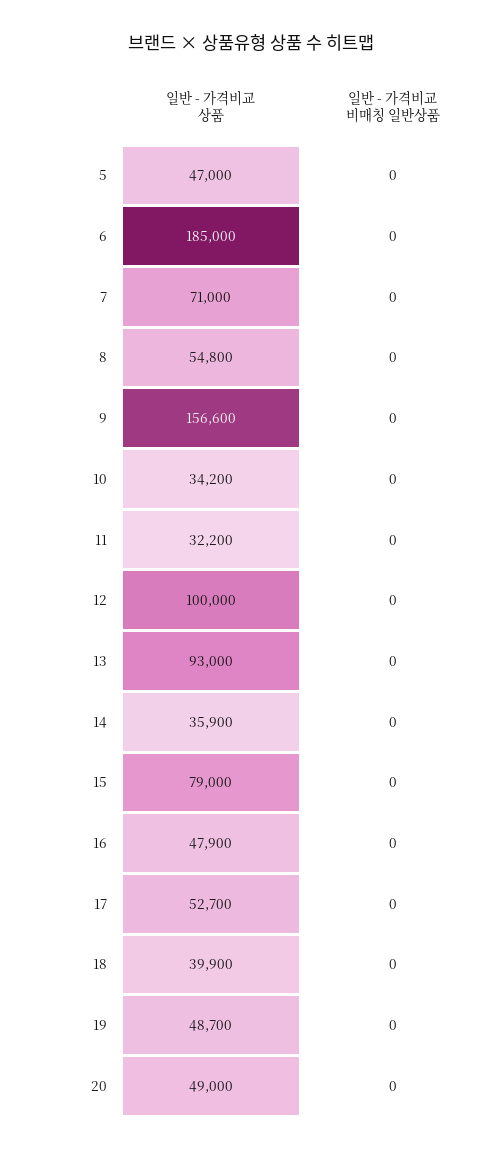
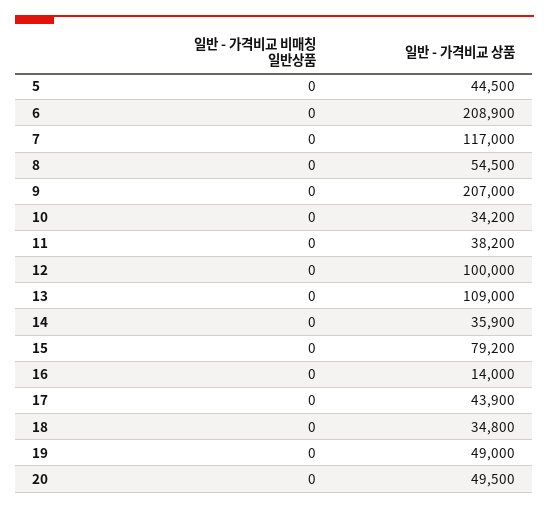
  {
    "일반 - 가격비교 상품": {
-     "5": 47000,
+     "5": 44500,
-     "6": 185000,
+     "6": 208900,
-     "7": 71000,
+     "7": 117000,
-     "8": 54800,
+     "8": 54500,
-     "9": 156600,
+     "9": 207000,
      "10": 34200,
-     "11": 32200,
+     "11": 38200,
      "12": 100000,
-     "13": 93000,
+     "13": 109000,
      "14": 35900,
-     "15": 79000,
+     "15": 79200,
-     "16": 47900,
+     "16": 14000,
-     "17": 52700,
+     "17": 43900,
-     "18": 39900,
+     "18": 34800,
-     "19": 48700,
+     "19": 49000,
-     "20": 49000
+     "20": 49500
    },
    "일반 - 가격비교 비매칭 일반상품": {
      "5": 0,
      "6": 0,
      "7": 0,
      "8": 0,
      "9": 0,
      "10": 0,
      "11": 0,
      "12": 0,
      "13": 0,
      "14": 0,
      "15": 0,
      "16": 0,
      "17": 0,
      "18": 0,
      "19": 0,
      "20": 0
    }
  }

